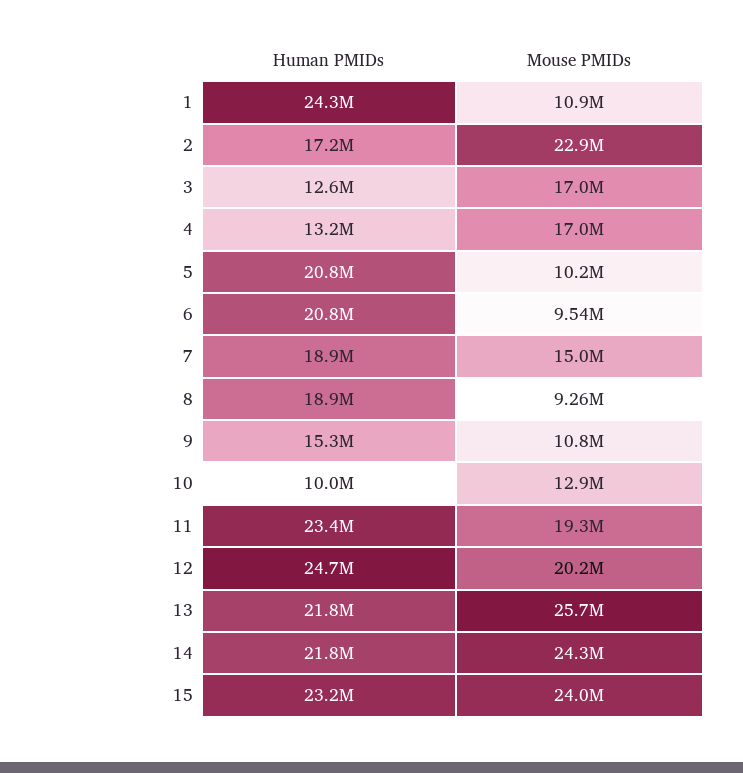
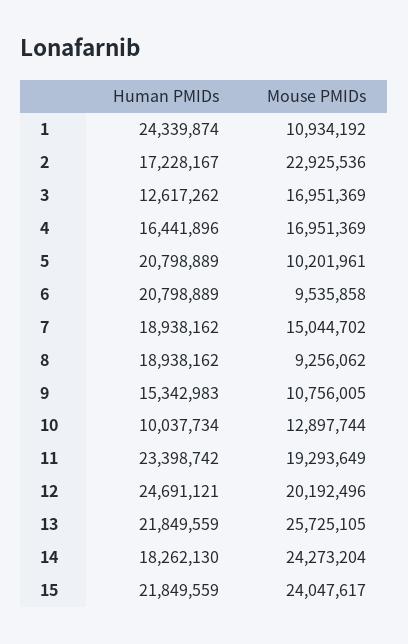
  {
    "Human PMIDs": {
      "1": 24339874,
      "2": 17228167,
      "3": 12617262,
-     "4": 13200000,
+     "4": 16441896,
      "5": 20798889,
      "6": 20798889,
      "7": 18938162,
      "8": 18938162,
      "9": 15342983,
      "10": 10037734,
      "11": 23398742,
      "12": 24691121,
      "13": 21849559,
-     "14": 21800000,
+     "14": 18262130,
-     "15": 23200000
+     "15": 21849559
    },
    "Mouse PMIDs": {
      "1": 10934192,
      "2": 22925536,
      "3": 16951369,
      "4": 16951369,
      "5": 10201961,
      "6": 9535858,
      "7": 15044702,
      "8": 9256062,
      "9": 10756005,
      "10": 12897744,
      "11": 19293649,
      "12": 20192496,
      "13": 25725105,
      "14": 24273204,
      "15": 24047617
    }
  }

